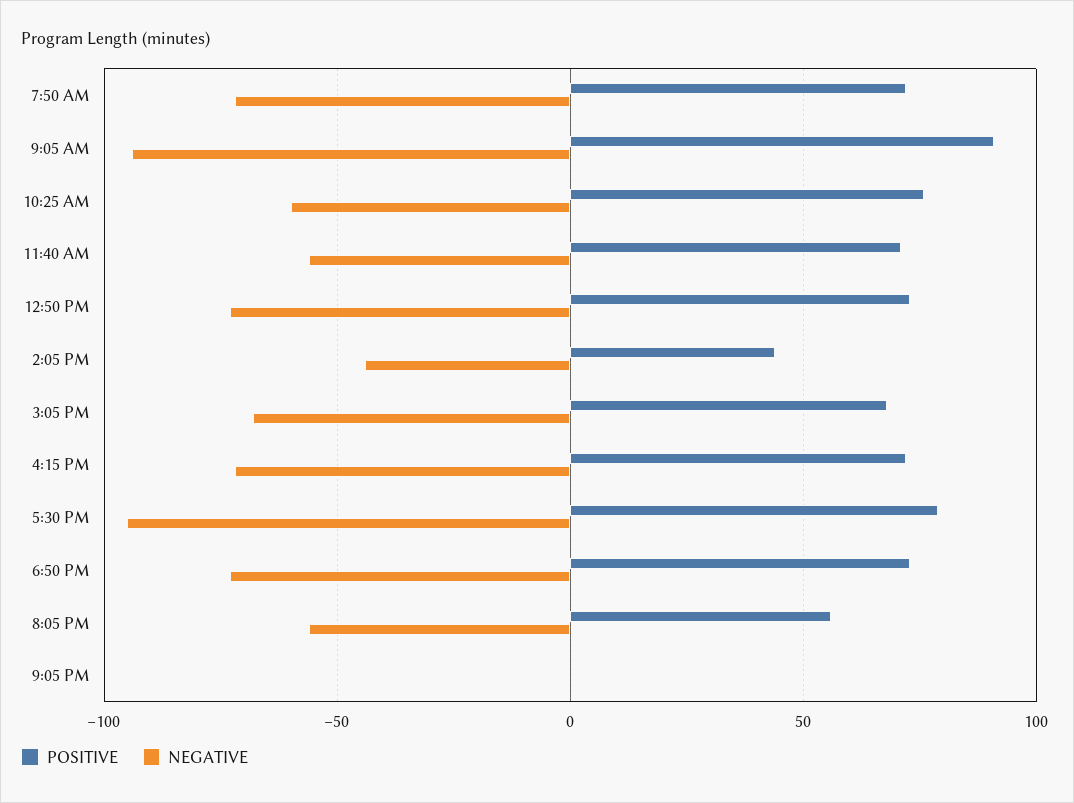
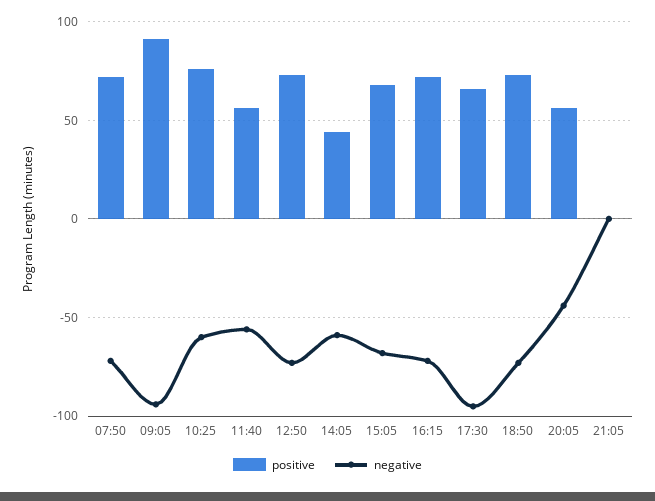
  {
    "POSITIVE": {
      "7:50 AM": 70,
      "9:05 AM": 90,
      "10:25 AM": 75,
-     "11:40 AM": 70,
+     "11:40 AM": 55,
      "12:50 PM": 75,
      "2:05 PM": 45,
      "3:05 PM": 70,
      "4:15 PM": 70,
-     "5:30 PM": 80,
+     "5:30 PM": 65,
      "6:50 PM": 75,
      "8:05 PM": 55,
      "9:05 PM": 0
    },
    "NEGATIVE": {
      "7:50 AM": -70,
      "9:05 AM": -95,
      "10:25 AM": -60,
      "11:40 AM": -55,
      "12:50 PM": -75,
-     "2:05 PM": -45,
+     "2:05 PM": -60,
      "3:05 PM": -70,
      "4:15 PM": -70,
      "5:30 PM": -95,
      "6:50 PM": -75,
-     "8:05 PM": -55,
+     "8:05 PM": -45,
      "9:05 PM": 0
    }
  }

